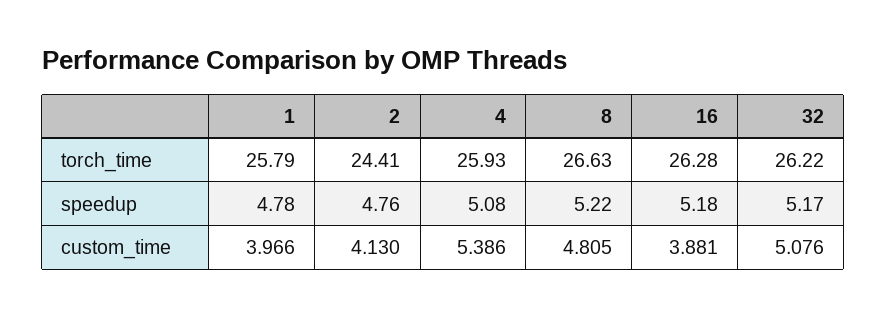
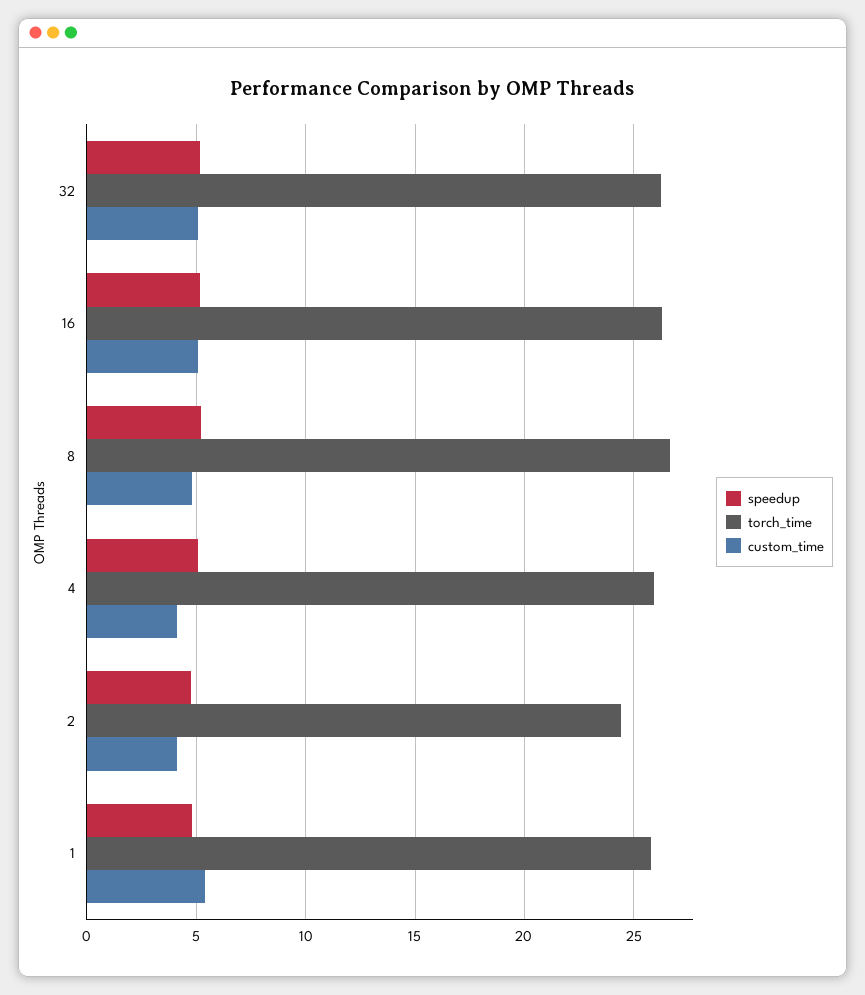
  {
    "torch_time": {
      "1": 25.79,
      "2": 24.41,
      "4": 25.93,
      "8": 26.63,
      "16": 26.28,
      "32": 26.22
    },
    "speedup": {
      "1": 4.78,
      "2": 4.76,
      "4": 5.08,
      "8": 5.22,
      "16": 5.18,
      "32": 5.17
    },
    "custom_time": {
-     "1": 3.966,
+     "1": 5.5,
      "2": 4.13,
-     "4": 5.386,
+     "4": 4,
      "8": 4.805,
-     "16": 3.881,
+     "16": 5,
      "32": 5.076
    }
  }

